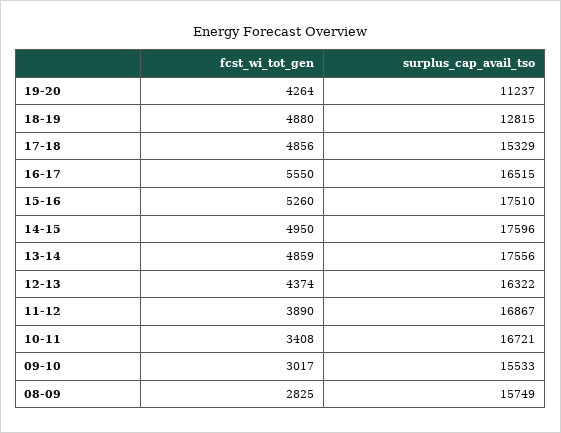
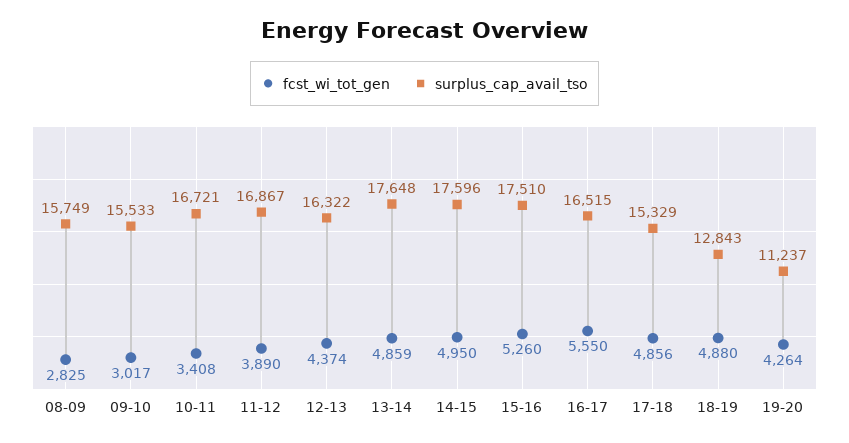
  {
    "fcst_wi_tot_gen": {
      "19-20": 4264,
      "18-19": 4880,
      "17-18": 4856,
      "16-17": 5550,
      "15-16": 5260,
      "14-15": 4950,
      "13-14": 4859,
      "12-13": 4374,
      "11-12": 3890,
      "10-11": 3408,
      "09-10": 3017,
      "08-09": 2825
    },
    "surplus_cap_avail_tso": {
      "19-20": 11237,
-     "18-19": 12815,
+     "18-19": 12843,
      "17-18": 15329,
      "16-17": 16515,
      "15-16": 17510,
      "14-15": 17596,
-     "13-14": 17556,
+     "13-14": 17648,
      "12-13": 16322,
      "11-12": 16867,
      "10-11": 16721,
      "09-10": 15533,
      "08-09": 15749
    }
  }

